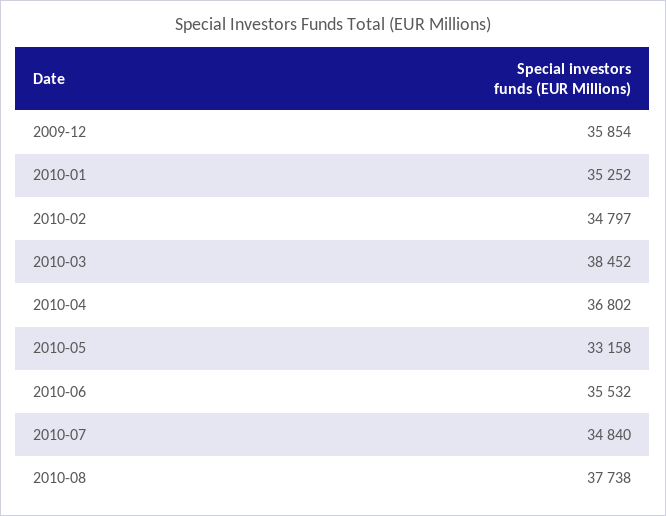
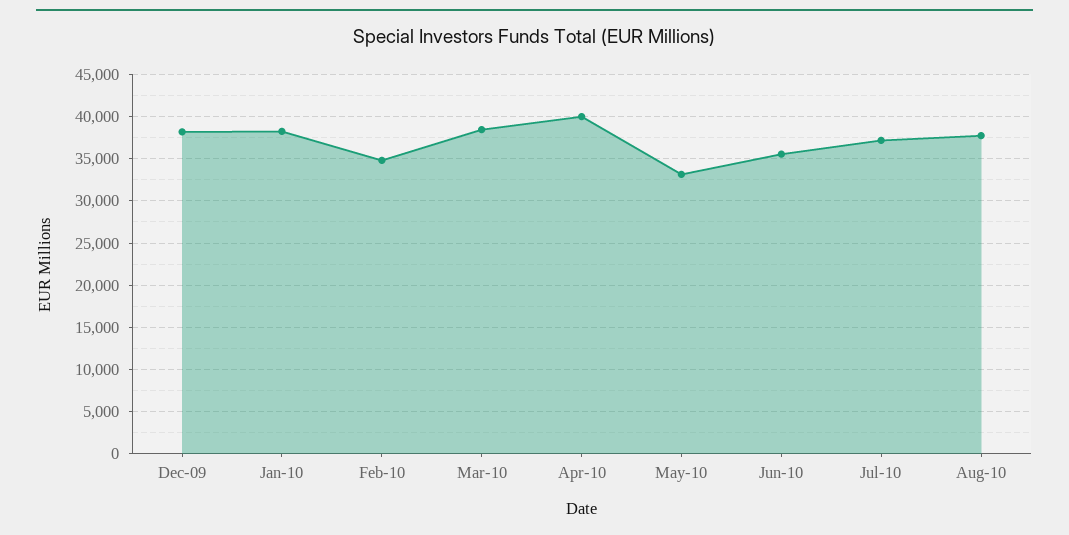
  {
-   "2009-12": 35854,
+   "2009-12": 38000,
-   "2010-01": 35252,
+   "2010-01": 38000,
    "2010-02": 34797,
    "2010-03": 38452,
-   "2010-04": 36802,
+   "2010-04": 40000,
    "2010-05": 33158,
    "2010-06": 35532,
-   "2010-07": 34840,
+   "2010-07": 37000,
    "2010-08": 37738
  }

